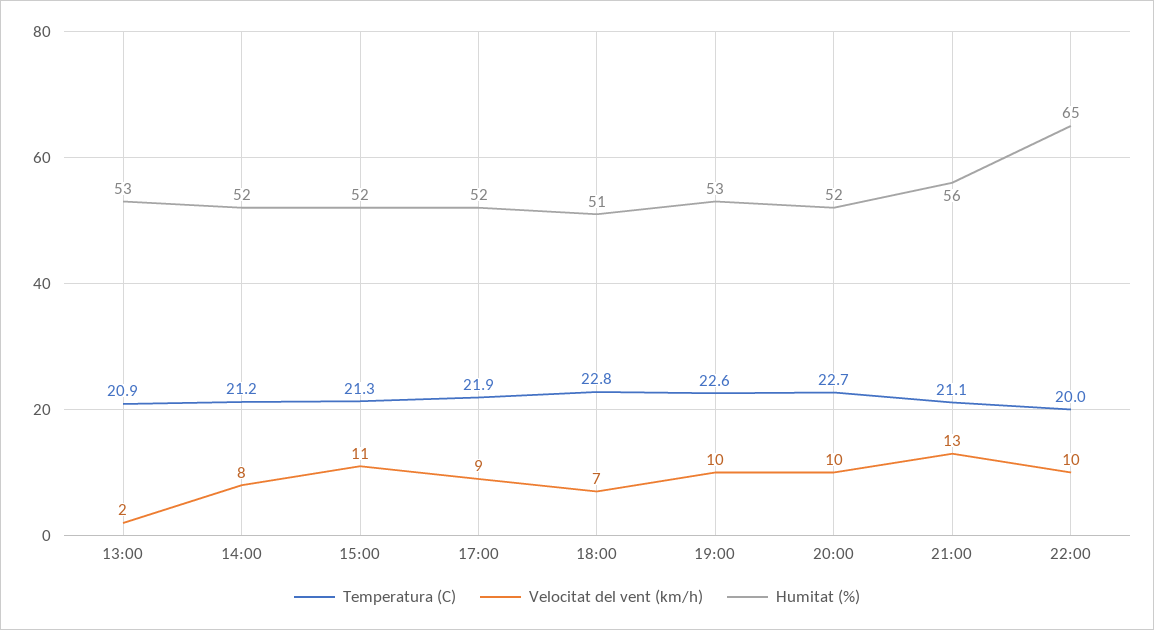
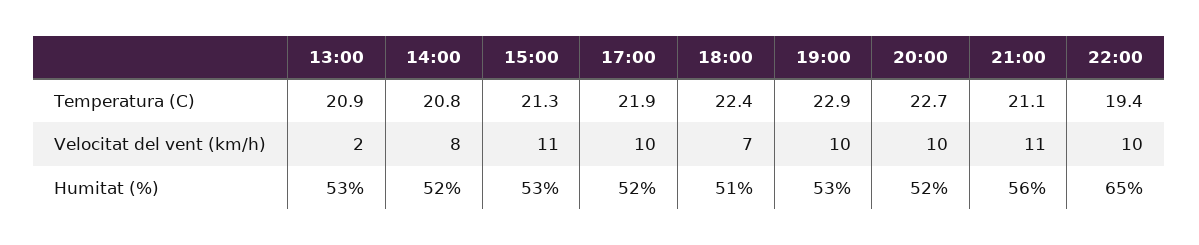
  {
    "Temperatura (C)": {
      "13:00": 20.9,
-     "14:00": 21.2,
+     "14:00": 20.8,
      "15:00": 21.3,
      "17:00": 21.9,
-     "18:00": 22.8,
+     "18:00": 22.4,
-     "19:00": 22.6,
+     "19:00": 22.9,
      "20:00": 22.7,
      "21:00": 21.1,
-     "22:00": 20
+     "22:00": 19.4
    },
    "Velocitat del vent (km/h)": {
      "13:00": 2,
      "14:00": 8,
      "15:00": 11,
-     "17:00": 9,
+     "17:00": 10,
      "18:00": 7,
      "19:00": 10,
      "20:00": 10,
-     "21:00": 13,
+     "21:00": 11,
      "22:00": 10
    },
    "Humitat (%)": {
      "13:00": 53,
      "14:00": 52,
-     "15:00": 52,
+     "15:00": 53,
      "17:00": 52,
      "18:00": 51,
      "19:00": 53,
      "20:00": 52,
      "21:00": 56,
      "22:00": 65
    }
  }

